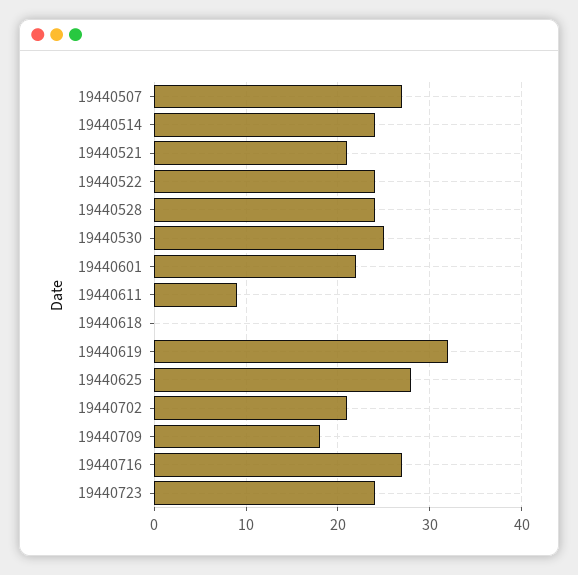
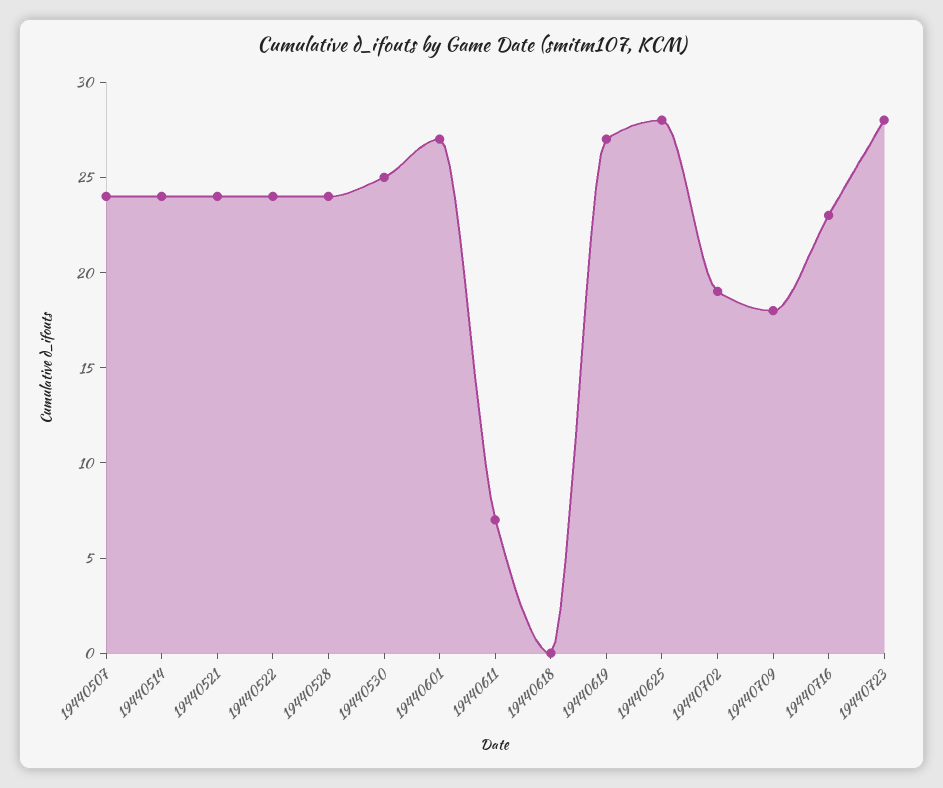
  {
-   "19440507": 27,
+   "19440507": 24,
    "19440514": 24,
-   "19440521": 21,
+   "19440521": 24,
    "19440522": 24,
    "19440528": 24,
    "19440530": 25,
-   "19440601": 22,
+   "19440601": 27,
-   "19440611": 9,
+   "19440611": 7,
    "19440618": 0,
-   "19440619": 32,
+   "19440619": 27,
    "19440625": 28,
-   "19440702": 21,
+   "19440702": 19,
    "19440709": 18,
-   "19440716": 27,
+   "19440716": 23,
-   "19440723": 24
+   "19440723": 28
  }

